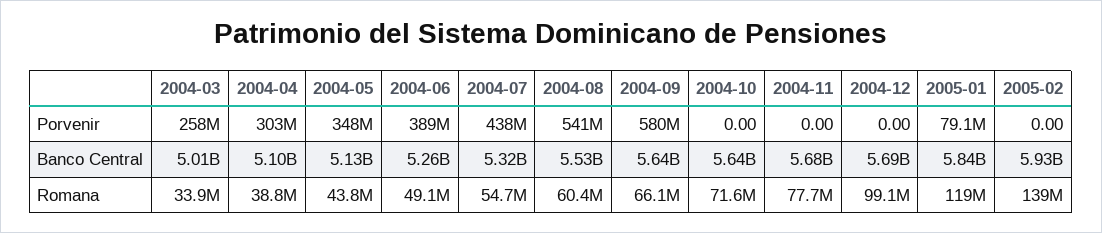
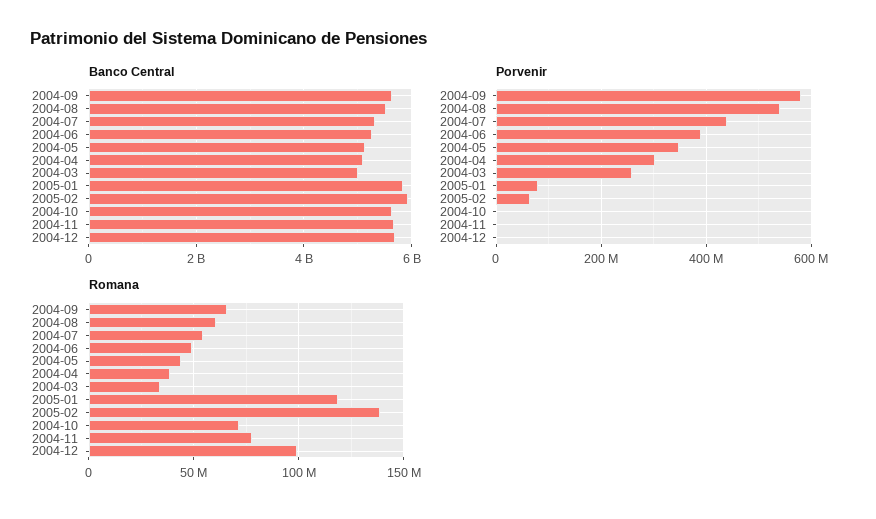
  {
    "Porvenir": {
      "2004-03": 258000000,
      "2004-04": 303000000,
      "2004-05": 348000000,
      "2004-06": 389000000,
      "2004-07": 438000000,
      "2004-08": 541000000,
      "2004-09": 580000000,
      "2004-10": 0,
      "2004-11": 0,
      "2004-12": 0,
      "2005-01": 79100000,
-     "2005-02": 0
+     "2005-02": 60000000
    },
    "Banco Central": {
      "2004-03": 5010000000,
      "2004-04": 5100000000,
      "2004-05": 5130000000,
      "2004-06": 5260000000,
      "2004-07": 5320000000,
      "2004-08": 5530000000,
      "2004-09": 5640000000,
      "2004-10": 5640000000,
      "2004-11": 5680000000,
      "2004-12": 5690000000,
      "2005-01": 5840000000,
      "2005-02": 5930000000
    },
    "Romana": {
      "2004-03": 33900000,
      "2004-04": 38800000,
      "2004-05": 43800000,
      "2004-06": 49100000,
      "2004-07": 54700000,
      "2004-08": 60400000,
      "2004-09": 66100000,
      "2004-10": 71600000,
      "2004-11": 77700000,
      "2004-12": 99100000,
      "2005-01": 119000000,
      "2005-02": 139000000
    }
  }

